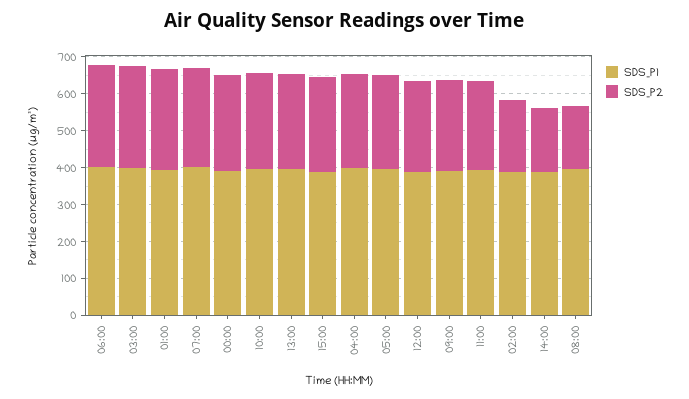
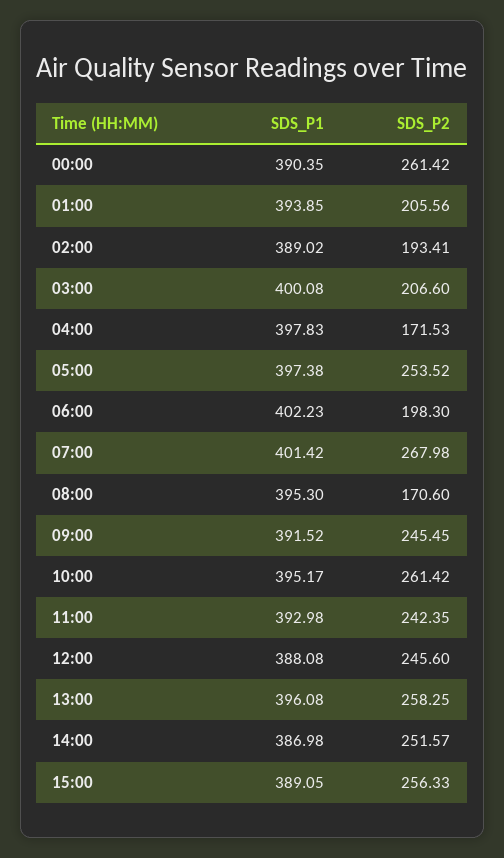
  {
    "SDS_P1": {
      "06:00": 402.23,
      "03:00": 400.08,
      "01:00": 393.85,
      "07:00": 401.42,
      "00:00": 390.35,
      "10:00": 395.17,
      "13:00": 396.08,
      "15:00": 389.05,
      "04:00": 397.83,
      "05:00": 397.38,
      "12:00": 388.08,
      "09:00": 391.52,
      "11:00": 392.98,
      "02:00": 389.02,
      "14:00": 386.98,
      "08:00": 395.3
    },
    "SDS_P2": {
-     "06:00": 275,
+     "06:00": 198.3,
-     "03:00": 275,
+     "03:00": 206.6,
-     "01:00": 275,
+     "01:00": 205.56,
      "07:00": 267.98,
      "00:00": 261.42,
      "10:00": 261.42,
      "13:00": 258.25,
      "15:00": 256.33,
-     "04:00": 250,
+     "04:00": 171.53,
      "05:00": 253.52,
      "12:00": 245.6,
      "09:00": 245.45,
      "11:00": 242.35,
      "02:00": 193.41,
-     "14:00": 175,
+     "14:00": 251.57,
      "08:00": 170.6
    }
  }

